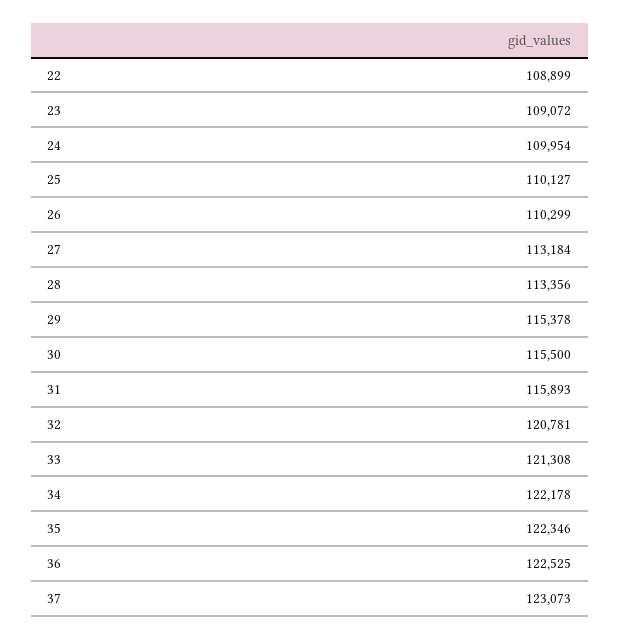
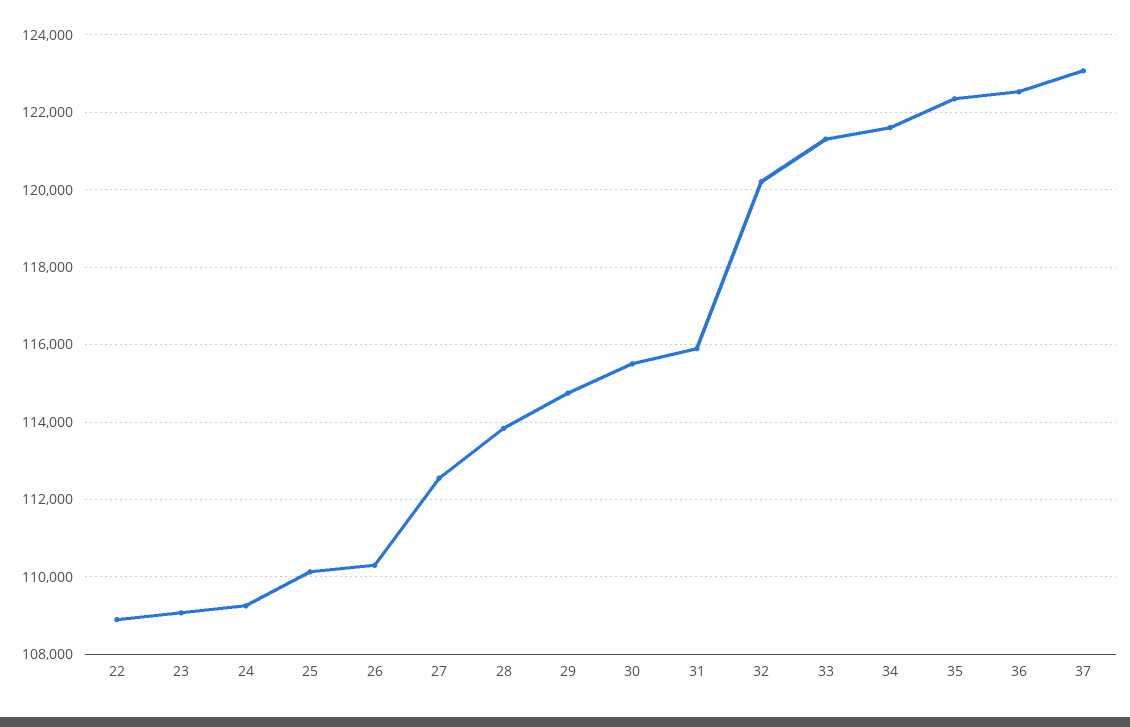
  {
    "22": 108899,
    "23": 109072,
-   "24": 109954,
+   "24": 109200,
    "25": 110127,
    "26": 110299,
-   "27": 113184,
+   "27": 112600,
-   "28": 113356,
+   "28": 113800,
-   "29": 115378,
+   "29": 114800,
    "30": 115500,
    "31": 115893,
-   "32": 120781,
+   "32": 120200,
    "33": 121308,
-   "34": 122178,
+   "34": 121600,
    "35": 122346,
    "36": 122525,
    "37": 123073
  }

